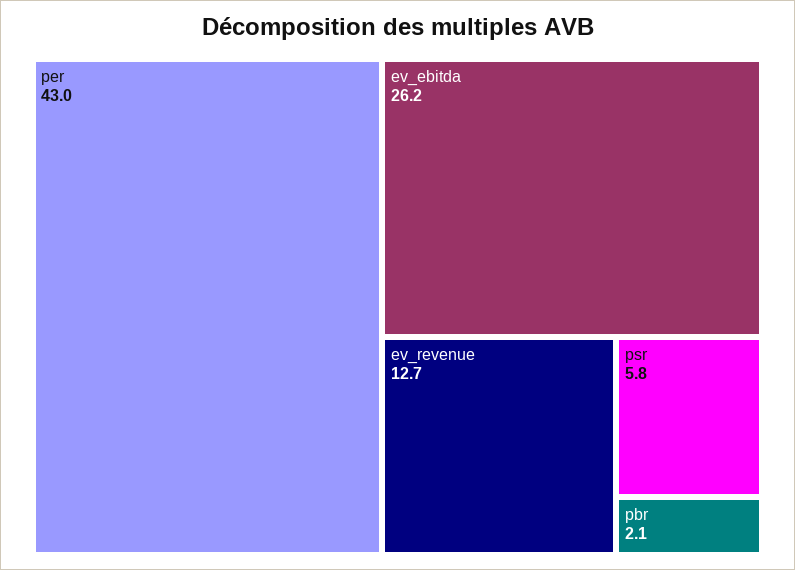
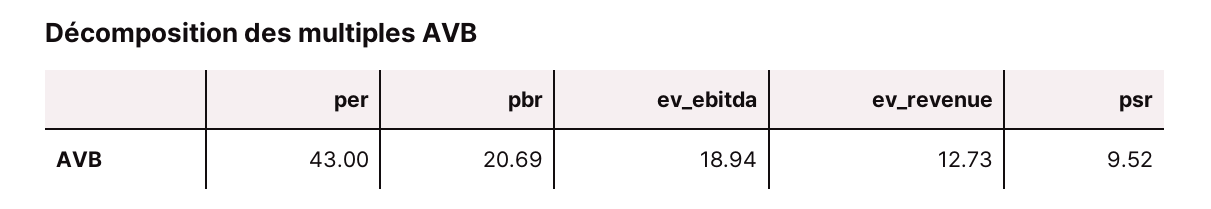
  {
    "per": 43,
-   "ev_ebitda": 26.2,
+   "ev_ebitda": 18.94,
    "ev_revenue": 12.73,
-   "psr": 5.8,
+   "psr": 9.52,
-   "pbr": 2.1
+   "pbr": 20.69
  }

